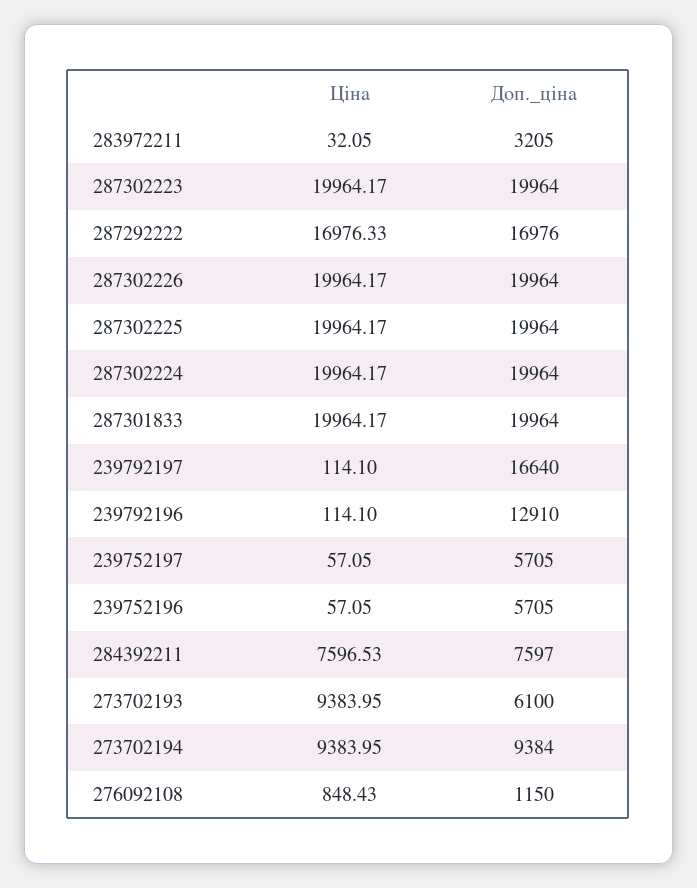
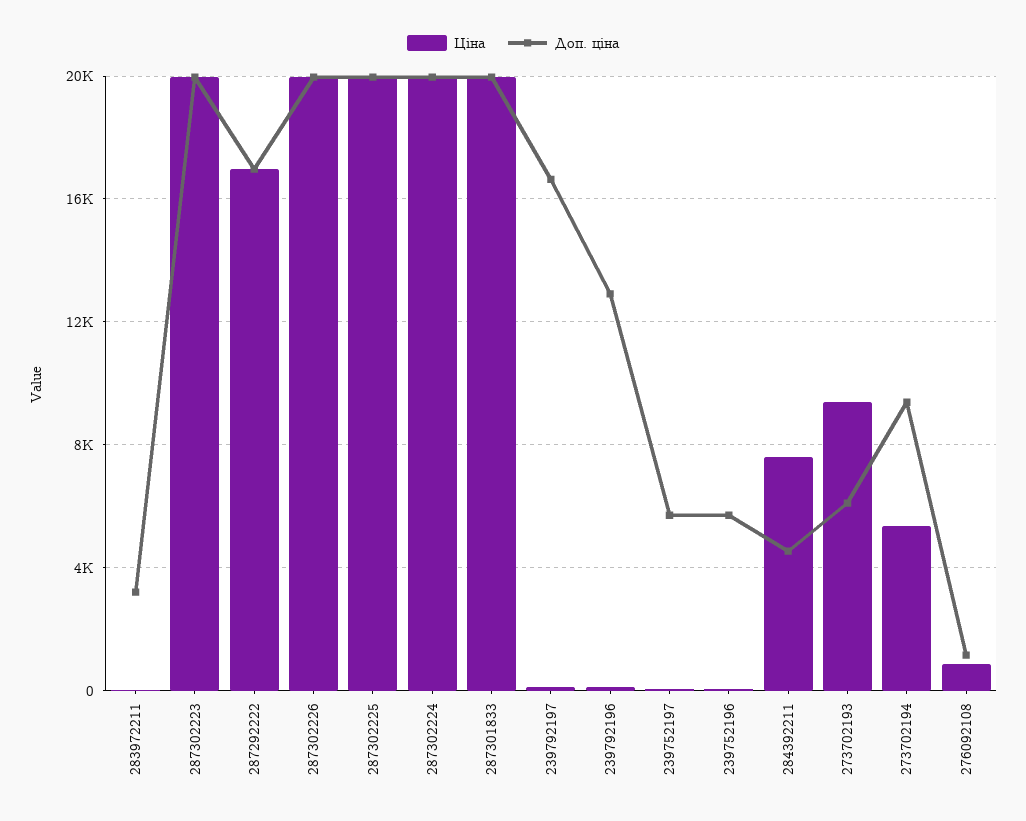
  {
    "Ціна": {
      "283972211": 32.05,
      "287302223": 19964.17,
      "287292222": 16976.33,
      "287302226": 19964.17,
      "287302225": 19964.17,
      "287302224": 19964.17,
      "287301833": 19964.17,
      "239792197": 114.1,
      "239792196": 114.1,
      "239752197": 57.05,
      "239752196": 57.05,
      "284392211": 7596.53,
      "273702193": 9383.95,
-     "273702194": 9383.95,
+     "273702194": 5500,
      "276092108": 848.43
    },
    "Доп._ціна": {
      "283972211": 3205,
      "287302223": 19964,
      "287292222": 16976,
      "287302226": 19964,
      "287302225": 19964,
      "287302224": 19964,
      "287301833": 19964,
      "239792197": 16640,
      "239792196": 12910,
      "239752197": 5705,
      "239752196": 5705,
-     "284392211": 7597,
+     "284392211": 4500,
      "273702193": 6100,
      "273702194": 9384,
      "276092108": 1150
    }
  }

